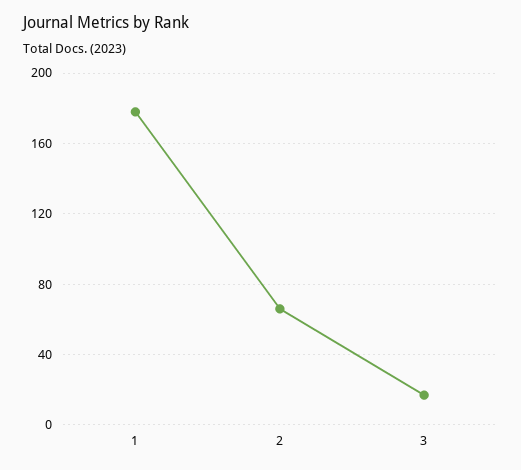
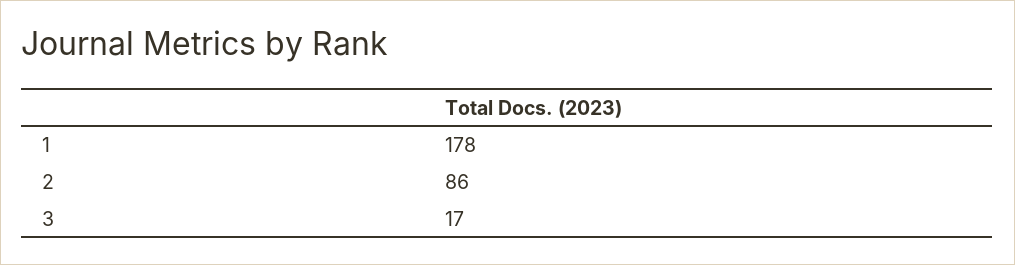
  {
    "1": 178,
-   "2": 65,
+   "2": 86,
    "3": 17
  }

